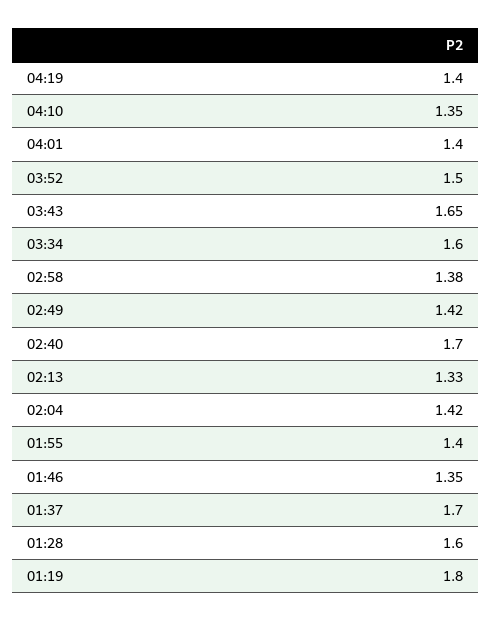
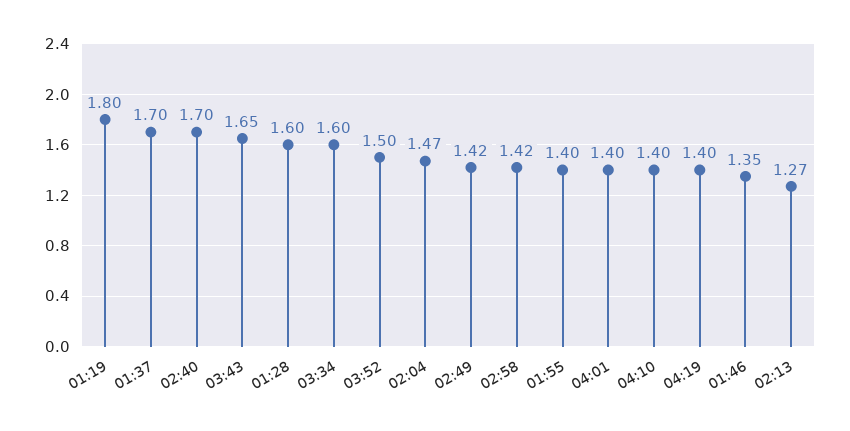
  {
    "04:19": 1.4,
-   "04:10": 1.35,
+   "04:10": 1.4,
    "04:01": 1.4,
    "03:52": 1.5,
    "03:43": 1.65,
    "03:34": 1.6,
-   "02:58": 1.38,
+   "02:58": 1.42,
    "02:49": 1.42,
    "02:40": 1.7,
-   "02:13": 1.33,
+   "02:13": 1.27,
-   "02:04": 1.42,
+   "02:04": 1.47,
    "01:55": 1.4,
    "01:46": 1.35,
    "01:37": 1.7,
    "01:28": 1.6,
    "01:19": 1.8
  }

